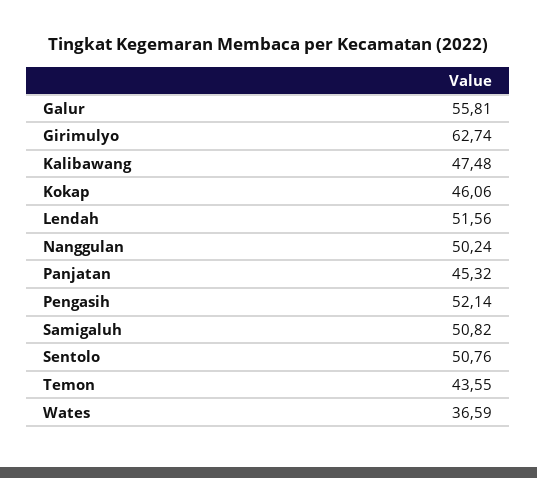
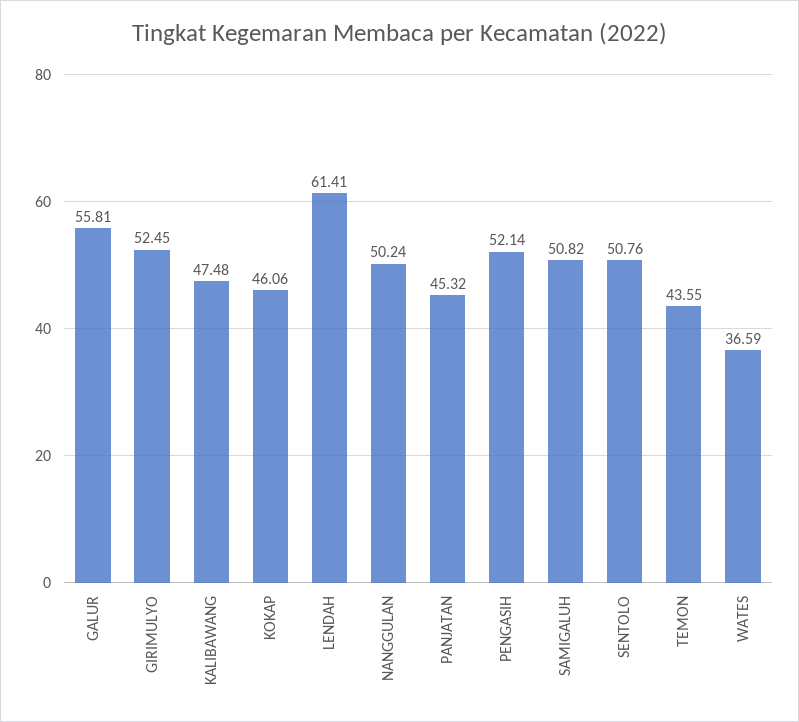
  {
    "Galur": 55.81,
-   "Girimulyo": 62.74,
+   "Girimulyo": 52.45,
    "Kalibawang": 47.48,
    "Kokap": 46.06,
-   "Lendah": 51.56,
+   "Lendah": 61.41,
    "Nanggulan": 50.24,
    "Panjatan": 45.32,
    "Pengasih": 52.14,
    "Samigaluh": 50.82,
    "Sentolo": 50.76,
    "Temon": 43.55,
    "Wates": 36.59
  }

